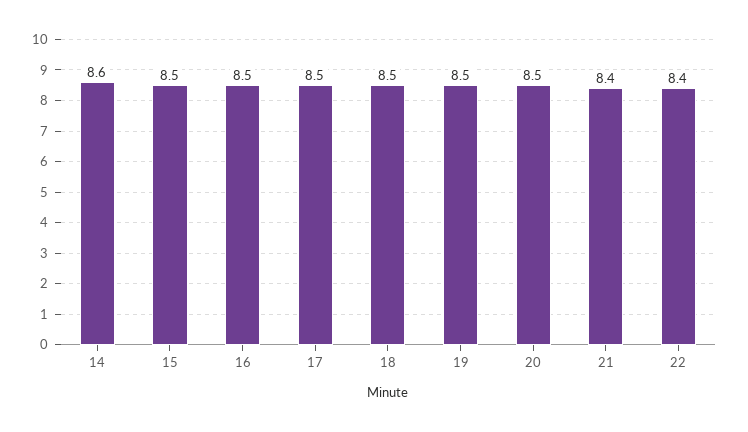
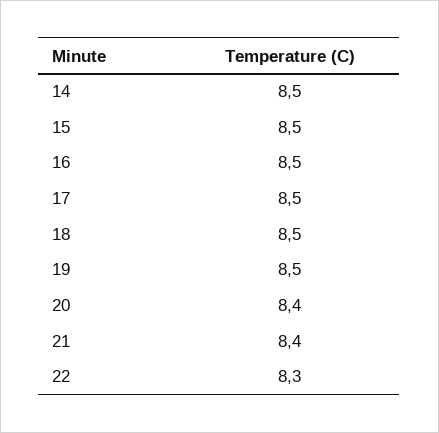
  {
-   "14": 8.6,
+   "14": 8.5,
    "15": 8.5,
    "16": 8.5,
    "17": 8.5,
    "18": 8.5,
    "19": 8.5,
-   "20": 8.5,
+   "20": 8.4,
    "21": 8.4,
-   "22": 8.4
+   "22": 8.3
  }

